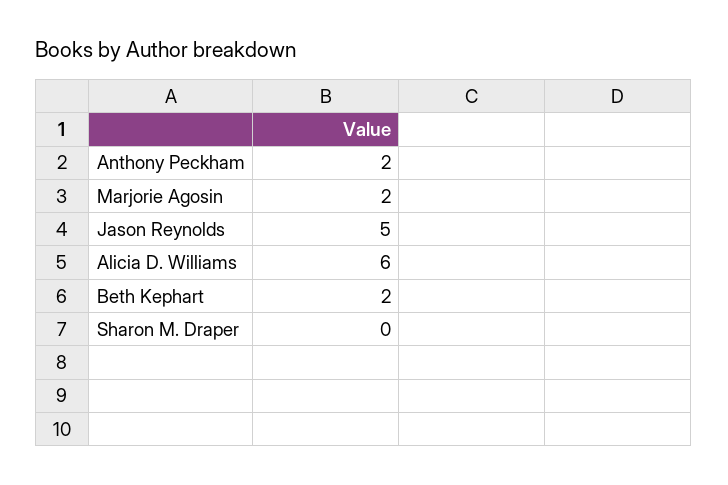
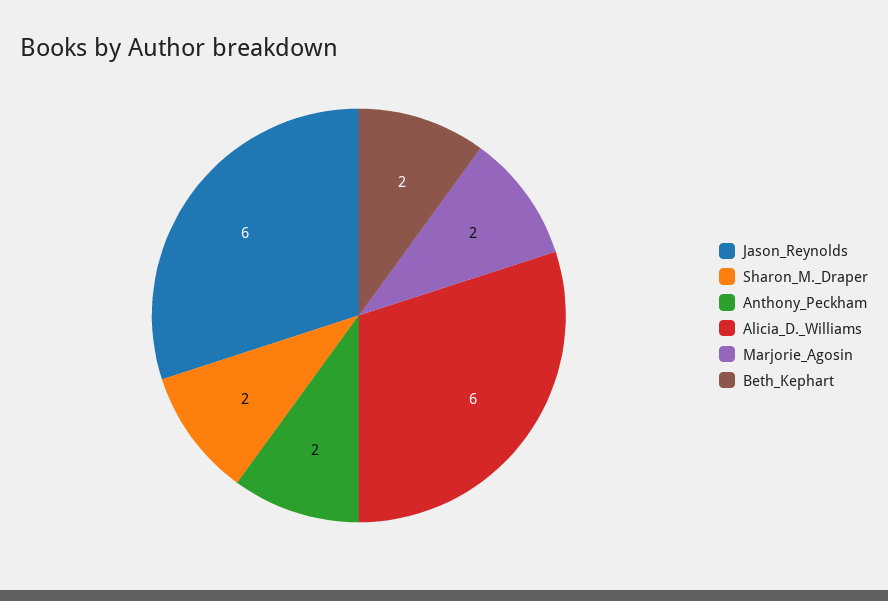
  {
    "Anthony Peckham": 2,
    "Marjorie Agosin": 2,
-   "Jason Reynolds": 5,
+   "Jason Reynolds": 6,
    "Alicia D. Williams": 6,
    "Beth Kephart": 2,
-   "Sharon M. Draper": 0
+   "Sharon M. Draper": 2
  }

